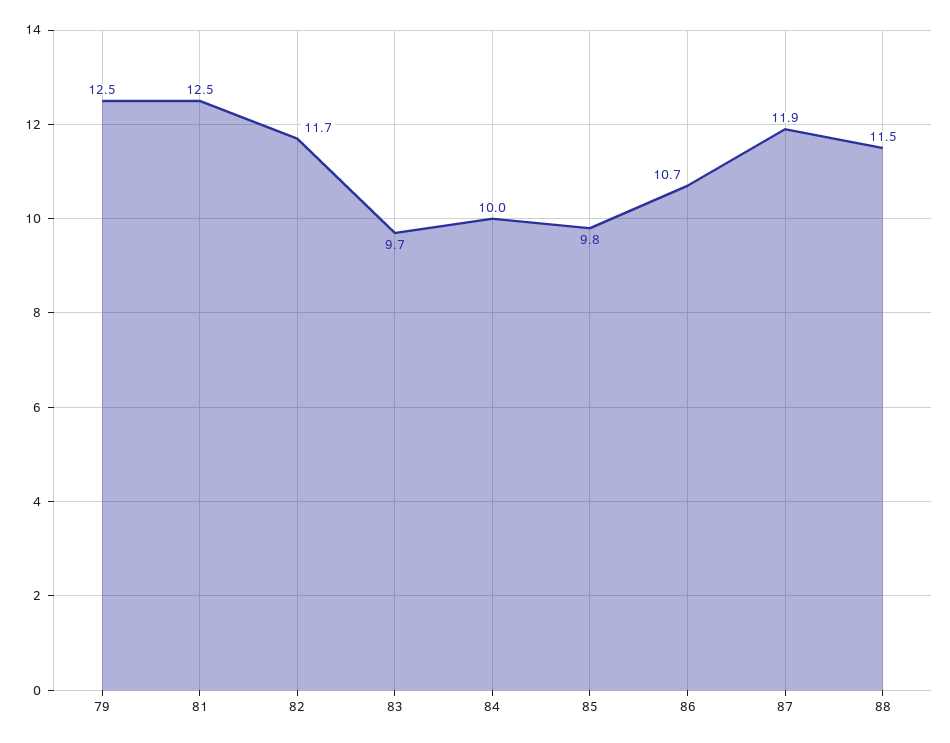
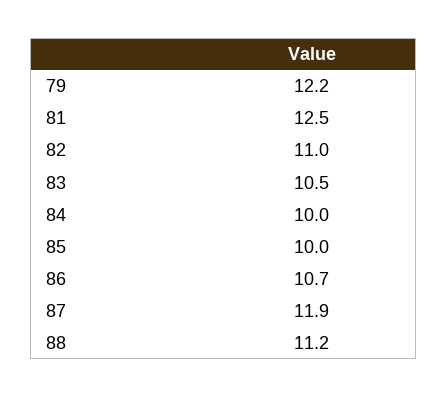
  {
-   "79": 12.5,
+   "79": 12.2,
    "81": 12.5,
-   "82": 11.7,
+   "82": 11,
-   "83": 9.7,
+   "83": 10.5,
    "84": 10,
-   "85": 9.8,
+   "85": 10,
    "86": 10.7,
    "87": 11.9,
-   "88": 11.5
+   "88": 11.2
  }

